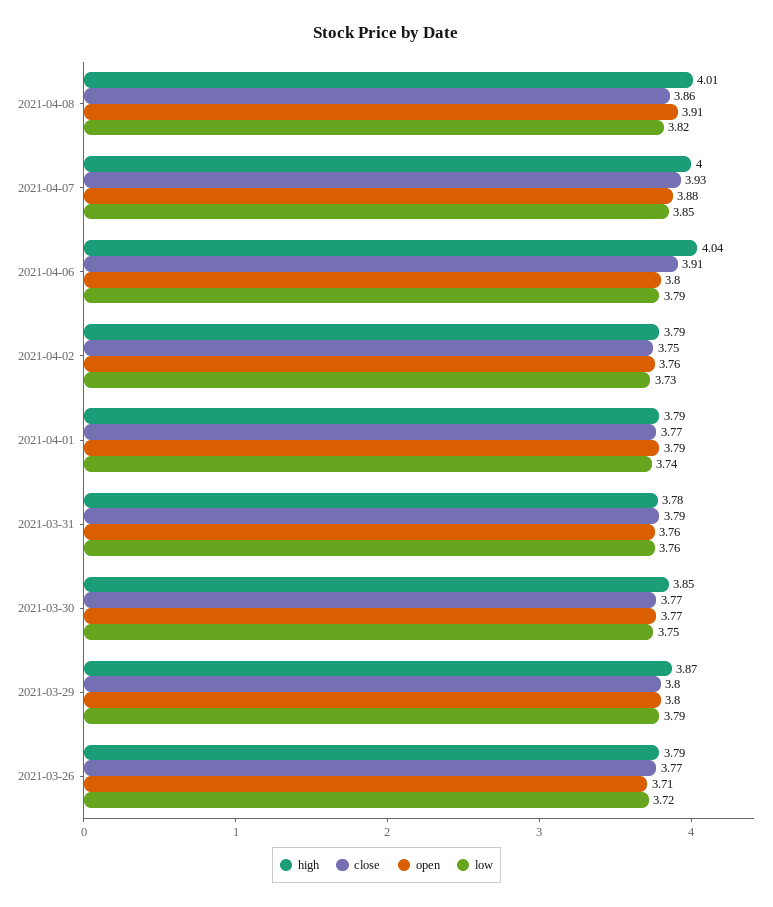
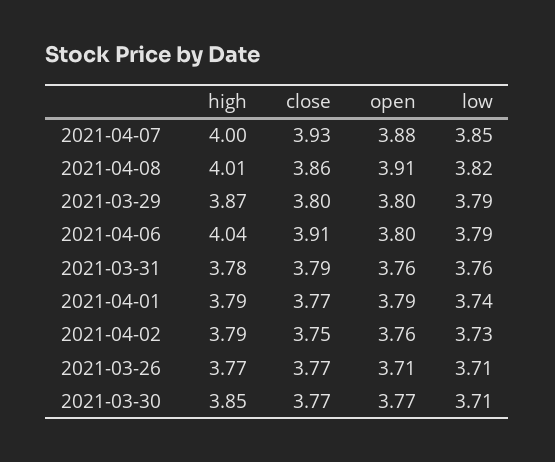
  {
    "high": {
      "2021-04-08": 4.01,
      "2021-04-07": 4,
      "2021-04-06": 4.04,
      "2021-04-02": 3.79,
      "2021-04-01": 3.79,
      "2021-03-31": 3.78,
      "2021-03-30": 3.85,
      "2021-03-29": 3.87,
-     "2021-03-26": 3.79
+     "2021-03-26": 3.77
    },
    "close": {
      "2021-04-08": 3.86,
      "2021-04-07": 3.93,
      "2021-04-06": 3.91,
      "2021-04-02": 3.75,
      "2021-04-01": 3.77,
      "2021-03-31": 3.79,
      "2021-03-30": 3.77,
      "2021-03-29": 3.8,
      "2021-03-26": 3.77
    },
    "open": {
      "2021-04-08": 3.91,
      "2021-04-07": 3.88,
      "2021-04-06": 3.8,
      "2021-04-02": 3.76,
      "2021-04-01": 3.79,
      "2021-03-31": 3.76,
      "2021-03-30": 3.77,
      "2021-03-29": 3.8,
      "2021-03-26": 3.71
    },
    "low": {
      "2021-04-08": 3.82,
      "2021-04-07": 3.85,
      "2021-04-06": 3.79,
      "2021-04-02": 3.73,
      "2021-04-01": 3.74,
      "2021-03-31": 3.76,
-     "2021-03-30": 3.75,
+     "2021-03-30": 3.71,
      "2021-03-29": 3.79,
-     "2021-03-26": 3.72
+     "2021-03-26": 3.71
    }
  }

